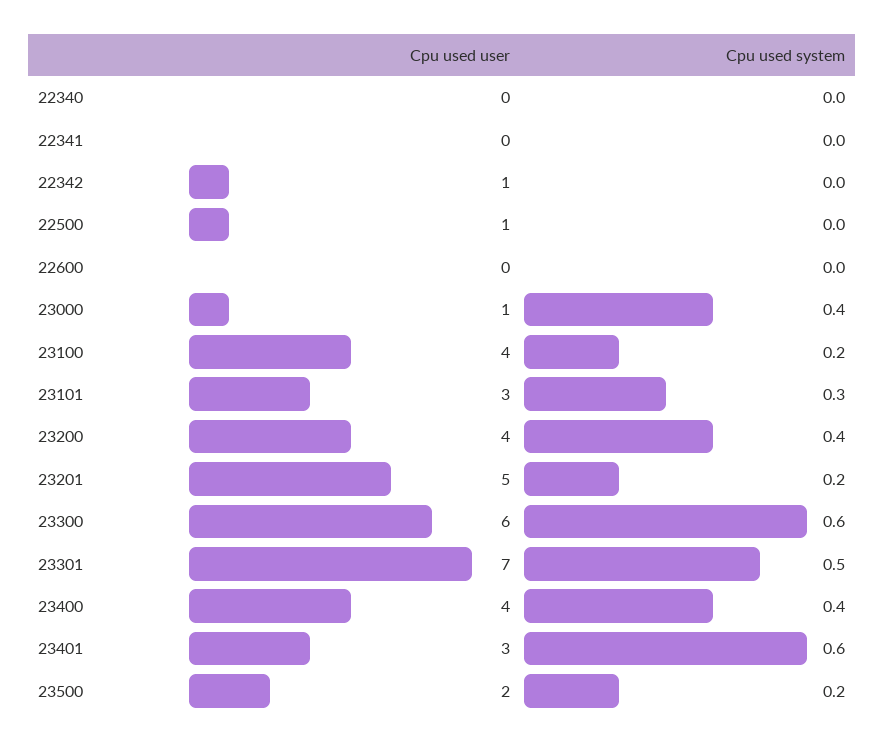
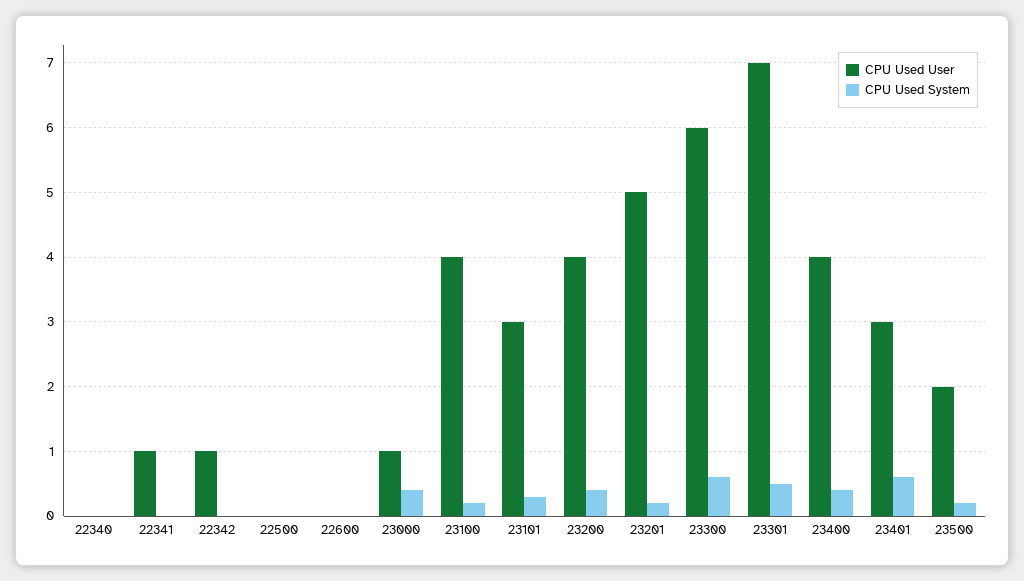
  {
    "Cpu used user": {
      "22340": 0,
-     "22341": 0,
+     "22341": 1,
      "22342": 1,
-     "22500": 1,
+     "22500": 0,
      "22600": 0,
      "23000": 1,
      "23100": 4,
      "23101": 3,
      "23200": 4,
      "23201": 5,
      "23300": 6,
      "23301": 7,
      "23400": 4,
      "23401": 3,
      "23500": 2
    },
    "Cpu used system": {
      "22340": 0,
      "22341": 0,
      "22342": 0,
      "22500": 0,
      "22600": 0,
      "23000": 0.4,
      "23100": 0.2,
      "23101": 0.3,
      "23200": 0.4,
      "23201": 0.2,
      "23300": 0.6,
      "23301": 0.5,
      "23400": 0.4,
      "23401": 0.6,
      "23500": 0.2
    }
  }

